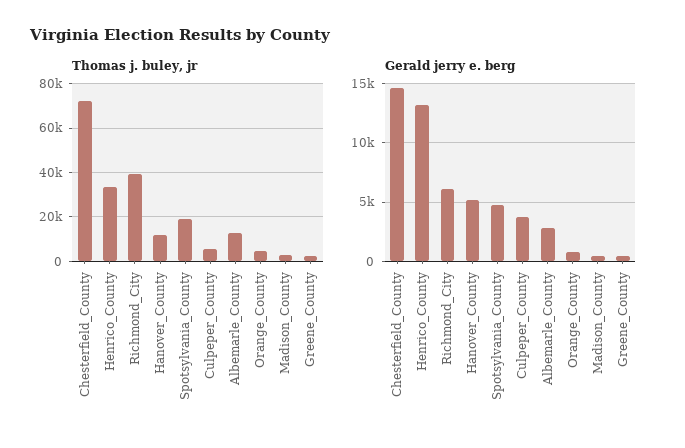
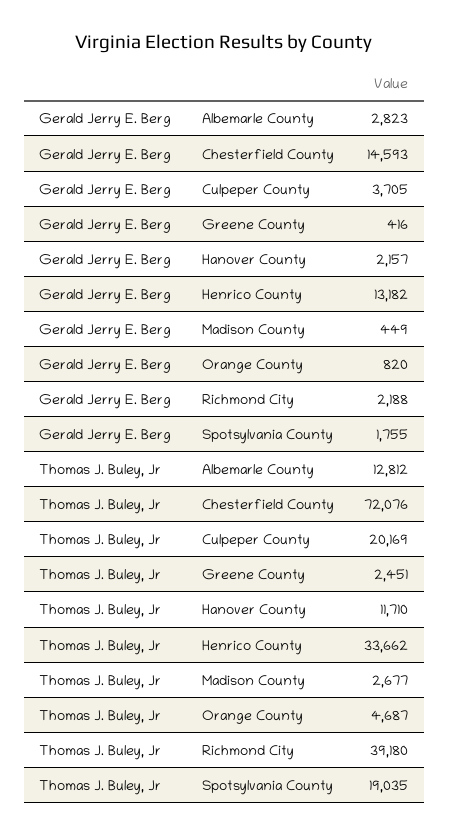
  {
    "Thomas j. buley, jr": {
      "Chesterfield_County": 72076,
      "Henrico_County": 33662,
      "Richmond_City": 39180,
      "Hanover_County": 11710,
      "Spotsylvania_County": 19035,
-     "Culpeper_County": 5000,
+     "Culpeper_County": 20169,
      "Albemarle_County": 12812,
      "Orange_County": 4687,
      "Madison_County": 2677,
      "Greene_County": 2451
    },
    "Gerald jerry e. berg": {
      "Chesterfield_County": 14593,
      "Henrico_County": 13182,
-     "Richmond_City": 6000,
+     "Richmond_City": 2188,
-     "Hanover_County": 5000,
+     "Hanover_County": 2157,
-     "Spotsylvania_County": 5000,
+     "Spotsylvania_County": 1755,
      "Culpeper_County": 3705,
      "Albemarle_County": 2823,
      "Orange_County": 820,
      "Madison_County": 449,
      "Greene_County": 416
    }
  }

